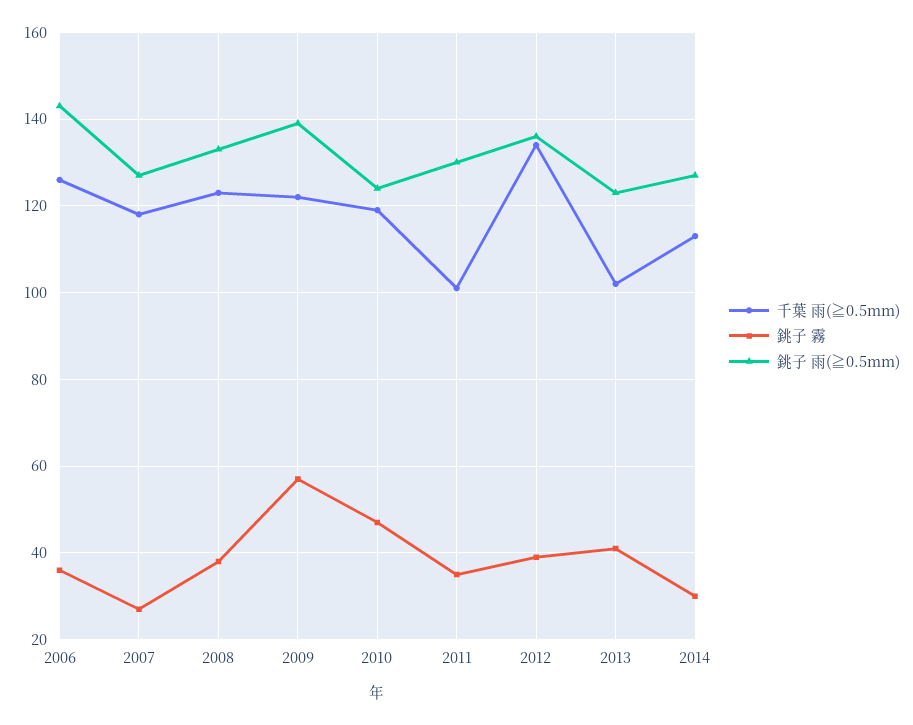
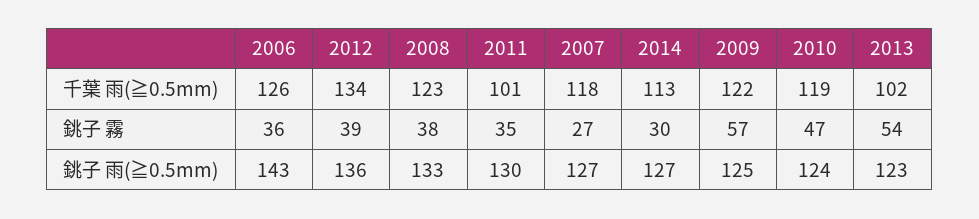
  {
    "千葉 雨(≧0.5mm)": {
      "2006": 126,
      "2007": 118,
      "2008": 123,
      "2009": 122,
      "2010": 119,
      "2011": 101,
      "2012": 134,
      "2013": 102,
      "2014": 113
    },
    "銚子 霧": {
      "2006": 36,
      "2007": 27,
      "2008": 38,
      "2009": 57,
      "2010": 47,
      "2011": 35,
      "2012": 39,
-     "2013": 40,
+     "2013": 54,
      "2014": 30
    },
    "銚子 雨(≧0.5mm)": {
      "2006": 143,
      "2007": 127,
      "2008": 133,
-     "2009": 140,
+     "2009": 125,
      "2010": 124,
      "2011": 130,
      "2012": 136,
      "2013": 123,
      "2014": 127
    }
  }

